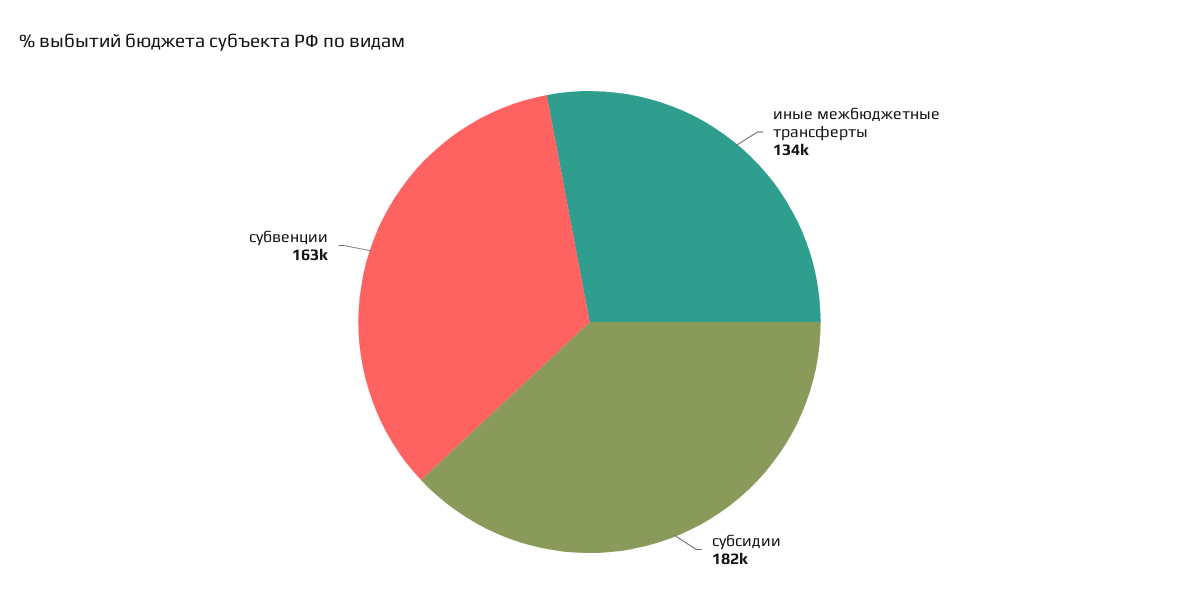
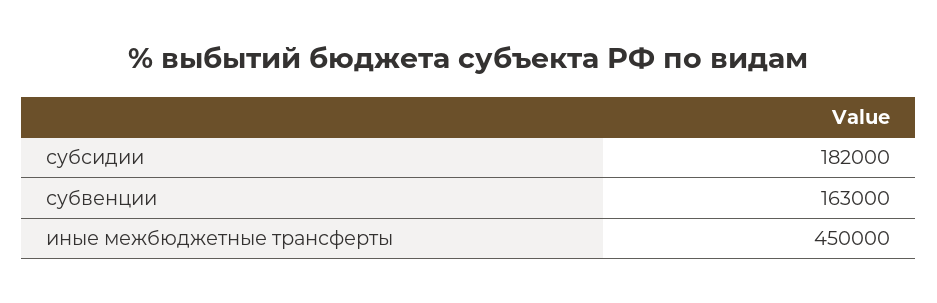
  {
-   "иные межбюджетные трансферты": 134000,
+   "иные межбюджетные трансферты": 450000,
    "субсидии": 182000,
    "субвенции": 163000
  }

